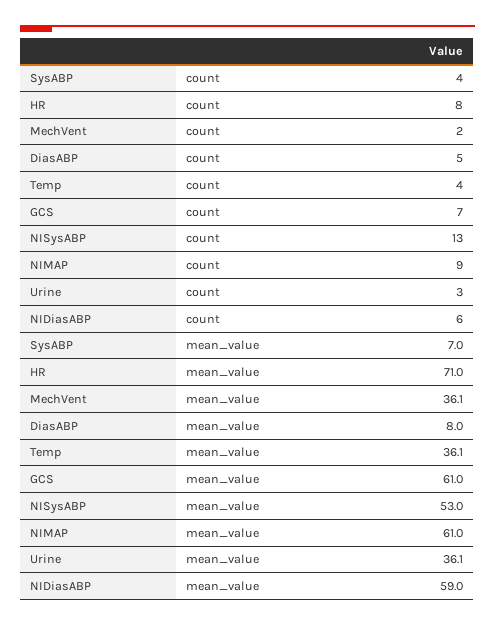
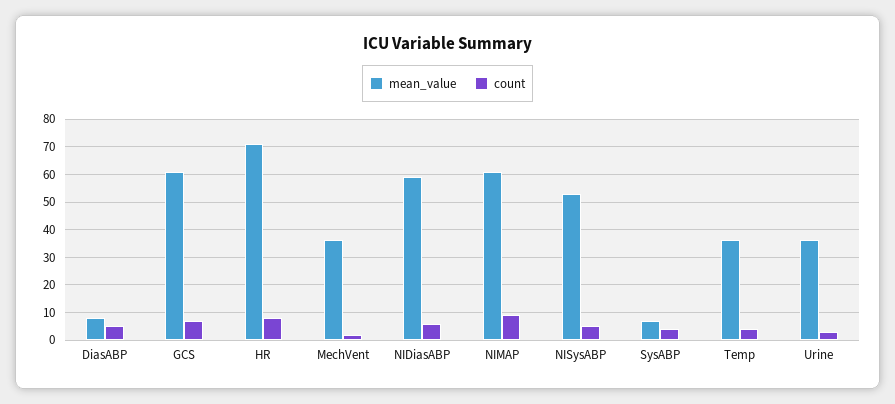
  {
    "count": {
      "SysABP": 4,
      "HR": 8,
      "MechVent": 2,
      "DiasABP": 5,
      "Temp": 4,
      "GCS": 7,
-     "NISysABP": 13,
+     "NISysABP": 5,
      "NIMAP": 9,
      "Urine": 3,
      "NIDiasABP": 6
    },
    "mean_value": {
      "SysABP": 7,
      "HR": 71,
      "MechVent": 36.1,
      "DiasABP": 8,
      "Temp": 36.1,
      "GCS": 61,
      "NISysABP": 53,
      "NIMAP": 61,
      "Urine": 36.1,
      "NIDiasABP": 59
    }
  }

